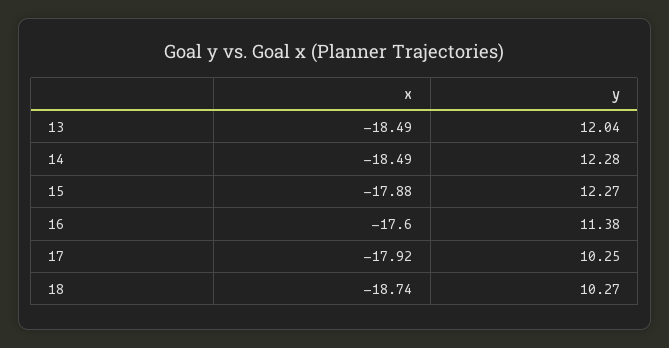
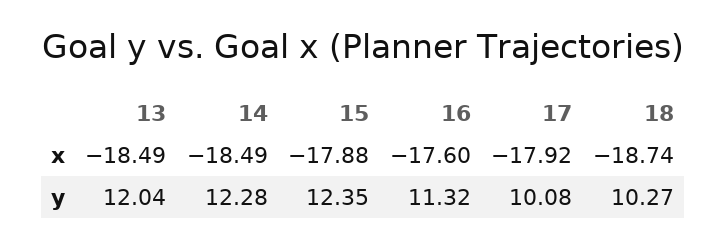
  {
    "x": {
      "13": -18.49,
      "14": -18.49,
      "15": -17.88,
      "16": -17.6,
      "17": -17.92,
      "18": -18.74
    },
    "y": {
      "13": 12.04,
      "14": 12.28,
-     "15": 12.27,
+     "15": 12.35,
-     "16": 11.38,
+     "16": 11.32,
-     "17": 10.25,
+     "17": 10.08,
      "18": 10.27
    }
  }

